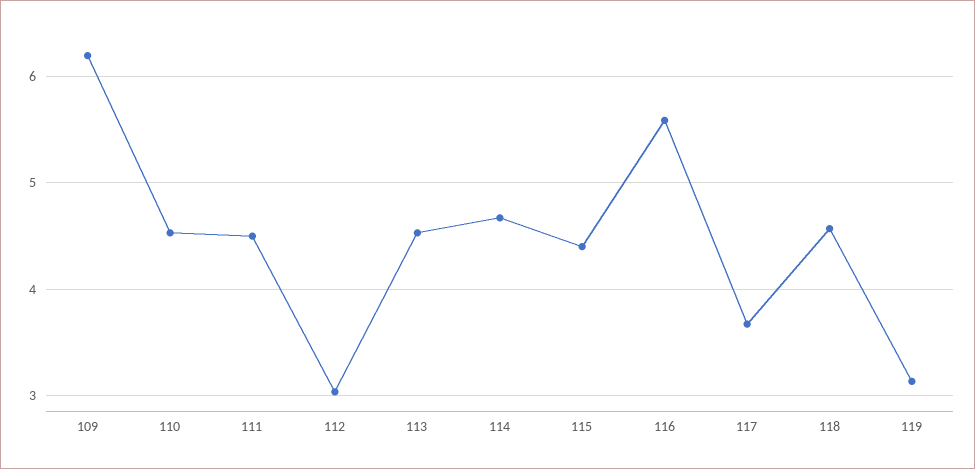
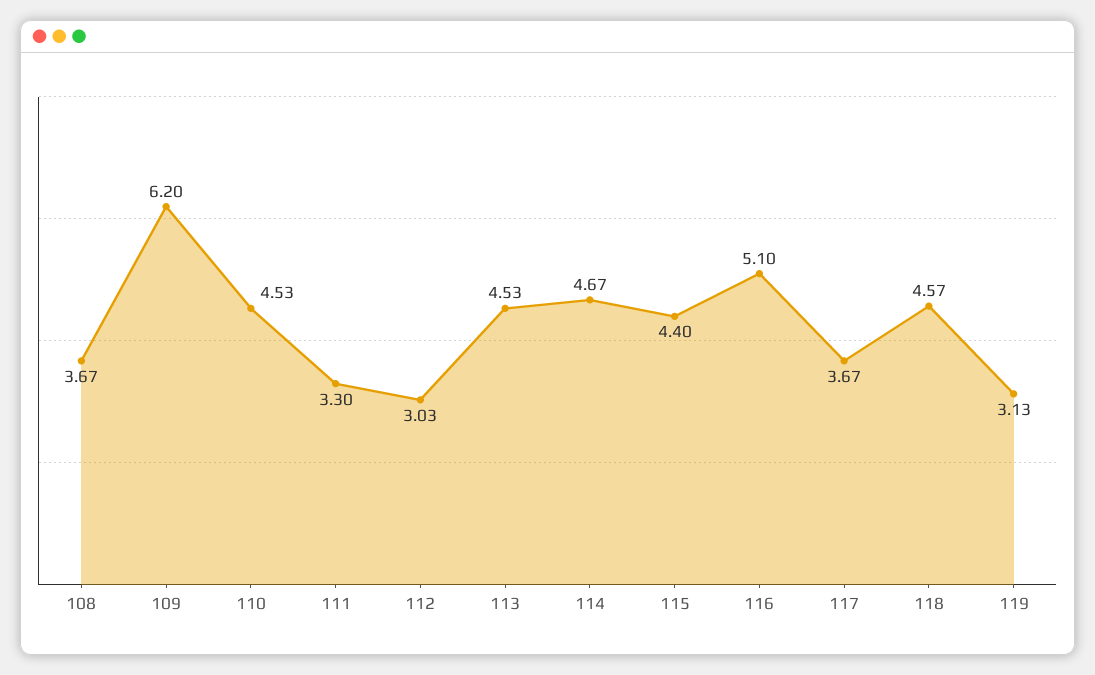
  {
    "109": 6.2,
    "110": 4.53,
-   "111": 4.5,
+   "111": 3.3,
    "112": 3.03,
    "113": 4.53,
    "114": 4.67,
    "115": 4.4,
-   "116": 5.6,
+   "116": 5.1,
    "117": 3.67,
    "118": 4.57,
-   "119": 3.13
+   "119": 3.13,
+   "108": 3.67
  }

